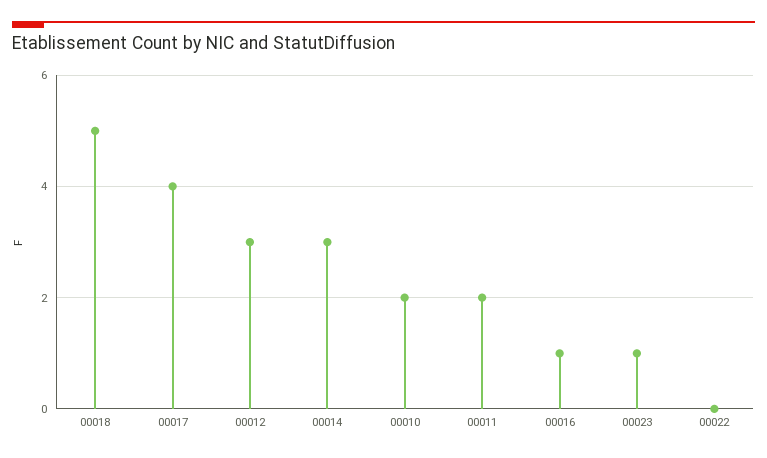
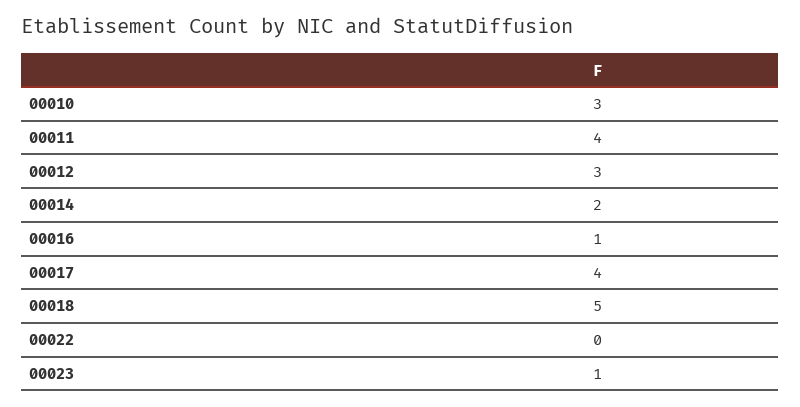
  {
    "00018": 5,
    "00017": 4,
    "00012": 3,
-   "00014": 3,
+   "00014": 2,
-   "00010": 2,
+   "00010": 3,
-   "00011": 2,
+   "00011": 4,
    "00016": 1,
    "00023": 1,
    "00022": 0
  }

